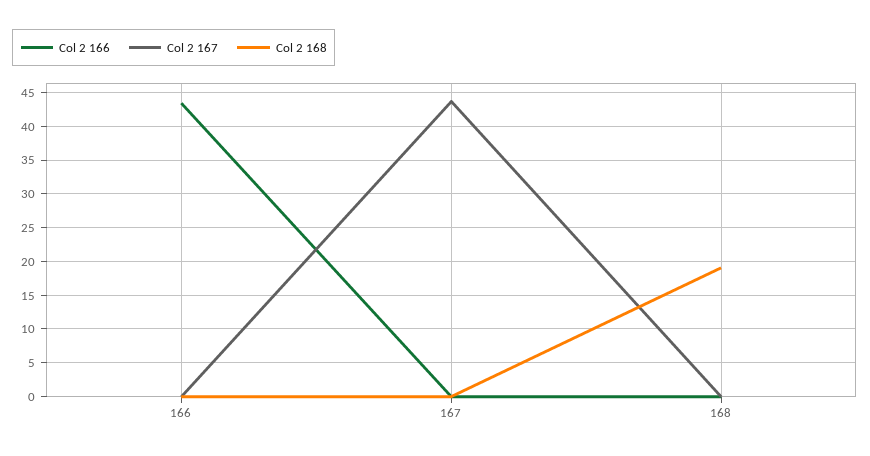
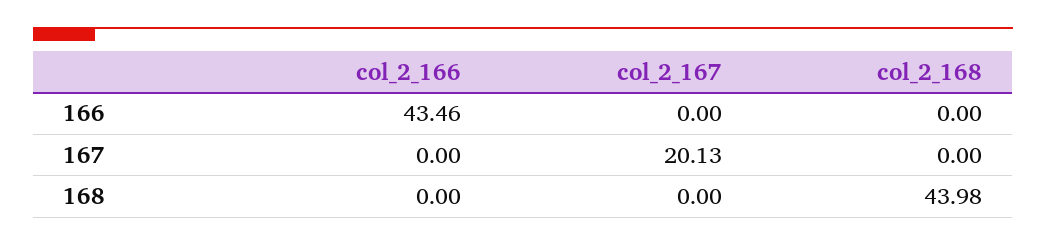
  {
    "Col 2 166": {
      "166": 43.46,
      "167": 0,
      "168": 0
    },
    "Col 2 167": {
      "166": 0,
-     "167": 44,
+     "167": 20.13,
      "168": 0
    },
    "Col 2 168": {
      "166": 0,
      "167": 0,
-     "168": 19
+     "168": 43.98
    }
  }

